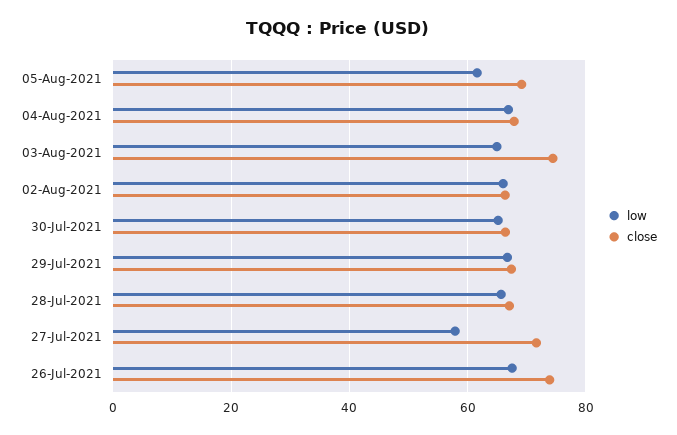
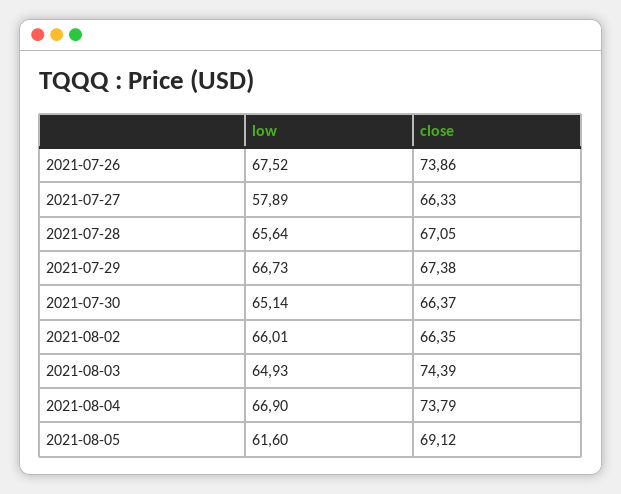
  {
    "low": {
      "05-Aug-2021": 61.6,
      "04-Aug-2021": 66.9,
      "03-Aug-2021": 64.93,
      "02-Aug-2021": 66.01,
      "30-Jul-2021": 65.14,
      "29-Jul-2021": 66.73,
      "28-Jul-2021": 65.64,
      "27-Jul-2021": 57.89,
      "26-Jul-2021": 67.52
    },
    "close": {
      "05-Aug-2021": 69.12,
-     "04-Aug-2021": 68,
+     "04-Aug-2021": 73.79,
      "03-Aug-2021": 74.39,
      "02-Aug-2021": 66.35,
      "30-Jul-2021": 66.37,
      "29-Jul-2021": 67.38,
      "28-Jul-2021": 67.05,
-     "27-Jul-2021": 72,
+     "27-Jul-2021": 66.33,
      "26-Jul-2021": 73.86
    }
  }

